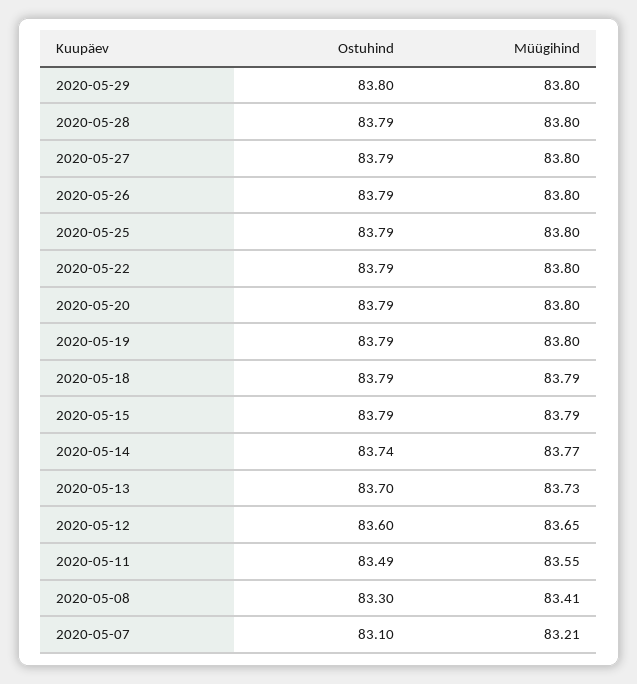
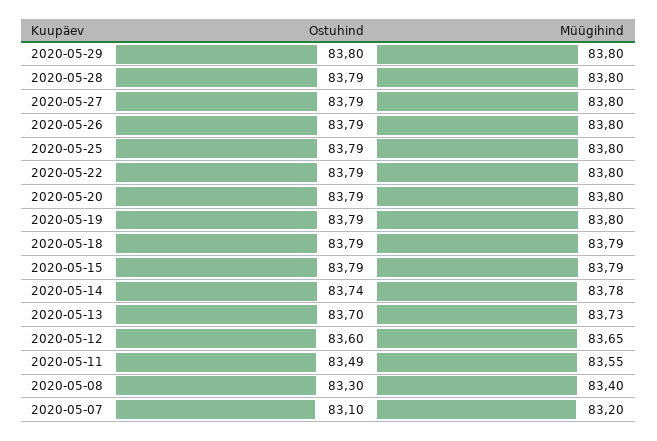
  {
    "Ostuhind": {
      "2020-05-29": 83.8,
      "2020-05-28": 83.79,
      "2020-05-27": 83.79,
      "2020-05-26": 83.79,
      "2020-05-25": 83.79,
      "2020-05-22": 83.79,
      "2020-05-20": 83.79,
      "2020-05-19": 83.79,
      "2020-05-18": 83.79,
      "2020-05-15": 83.79,
      "2020-05-14": 83.74,
      "2020-05-13": 83.7,
      "2020-05-12": 83.6,
      "2020-05-11": 83.49,
      "2020-05-08": 83.3,
      "2020-05-07": 83.1
    },
    "Müügihind": {
      "2020-05-29": 83.8,
      "2020-05-28": 83.8,
      "2020-05-27": 83.8,
      "2020-05-26": 83.8,
      "2020-05-25": 83.8,
      "2020-05-22": 83.8,
      "2020-05-20": 83.8,
      "2020-05-19": 83.8,
      "2020-05-18": 83.79,
      "2020-05-15": 83.79,
-     "2020-05-14": 83.77,
+     "2020-05-14": 83.78,
      "2020-05-13": 83.73,
      "2020-05-12": 83.65,
      "2020-05-11": 83.55,
-     "2020-05-08": 83.41,
+     "2020-05-08": 83.4,
-     "2020-05-07": 83.21
+     "2020-05-07": 83.2
    }
  }

